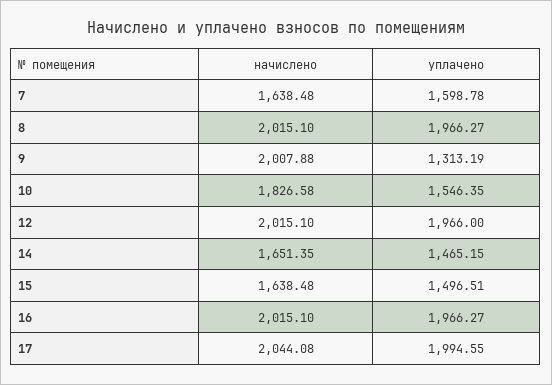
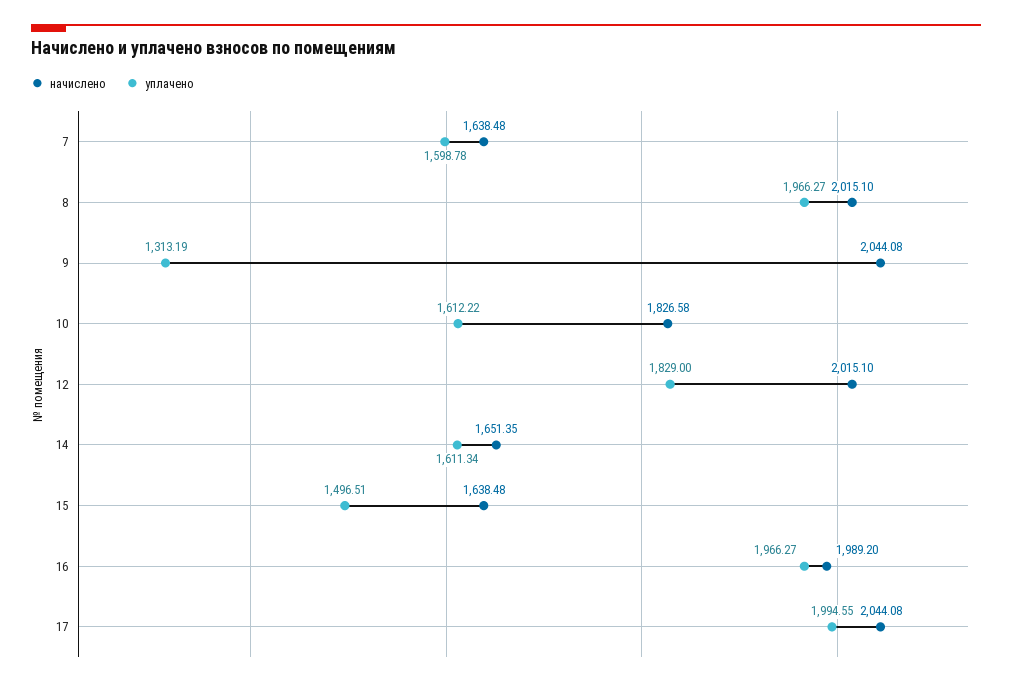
  {
    "начислено": {
      "7": 1638.48,
      "8": 2015.1,
-     "9": 2007.88,
+     "9": 2044.08,
      "10": 1826.58,
      "12": 2015.1,
      "14": 1651.35,
      "15": 1638.48,
-     "16": 2015.1,
+     "16": 1989.2,
      "17": 2044.08
    },
    "уплачено": {
      "7": 1598.78,
      "8": 1966.27,
      "9": 1313.19,
-     "10": 1546.35,
+     "10": 1612.22,
-     "12": 1966,
+     "12": 1829,
-     "14": 1465.15,
+     "14": 1611.34,
      "15": 1496.51,
      "16": 1966.27,
      "17": 1994.55
    }
  }

